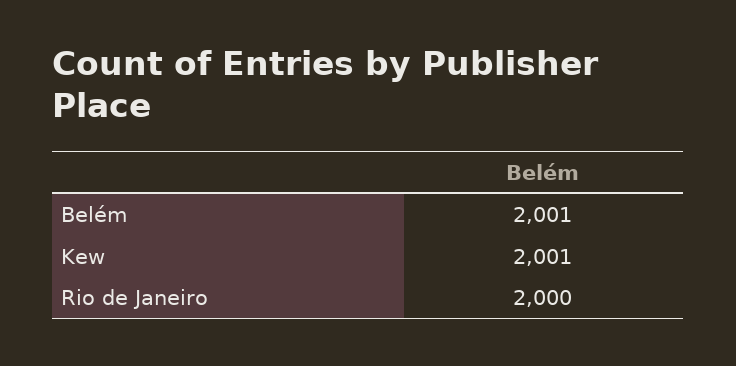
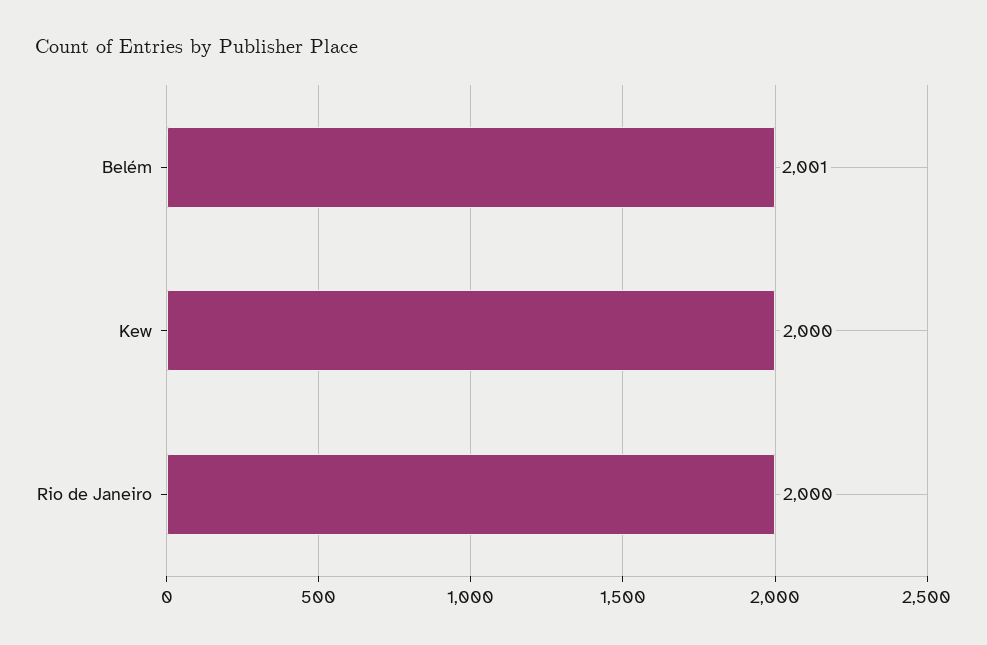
  {
    "Belém": 2001,
-   "Kew": 2001,
+   "Kew": 2000,
    "Rio de Janeiro": 2000
  }

